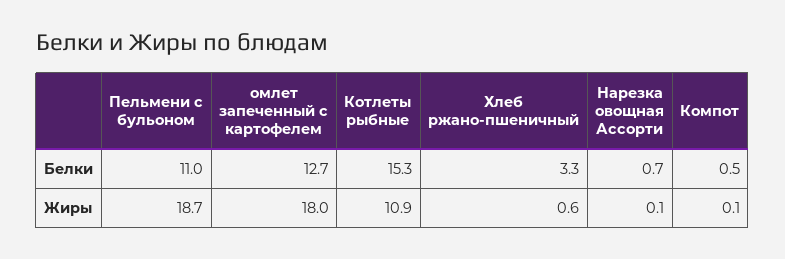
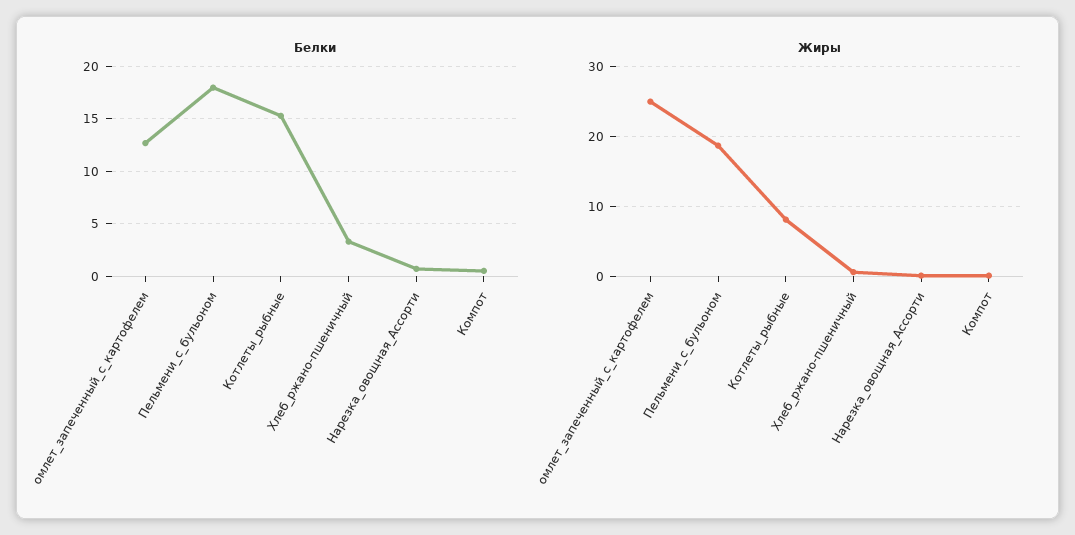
  {
    "Белки": {
-     "Пельмени с бульоном": 11,
+     "Пельмени с бульоном": 18,
      "омлет запеченный с картофелем": 12.7,
      "Котлеты рыбные": 15.3,
      "Хлеб ржано-пшеничный": 3.3,
      "Нарезка овощная Ассорти": 0.7,
      "Компот": 0.5
    },
    "Жиры": {
      "Пельмени с бульоном": 18.7,
-     "омлет запеченный с картофелем": 18,
+     "омлет запеченный с картофелем": 25,
-     "Котлеты рыбные": 10.9,
+     "Котлеты рыбные": 8,
      "Хлеб ржано-пшеничный": 0.6,
      "Нарезка овощная Ассорти": 0.1,
      "Компот": 0.1
    }
  }

